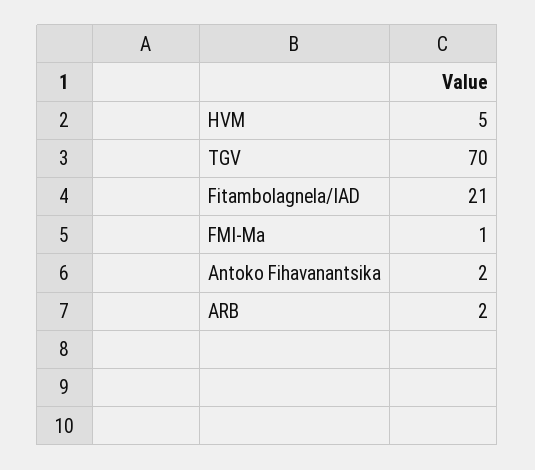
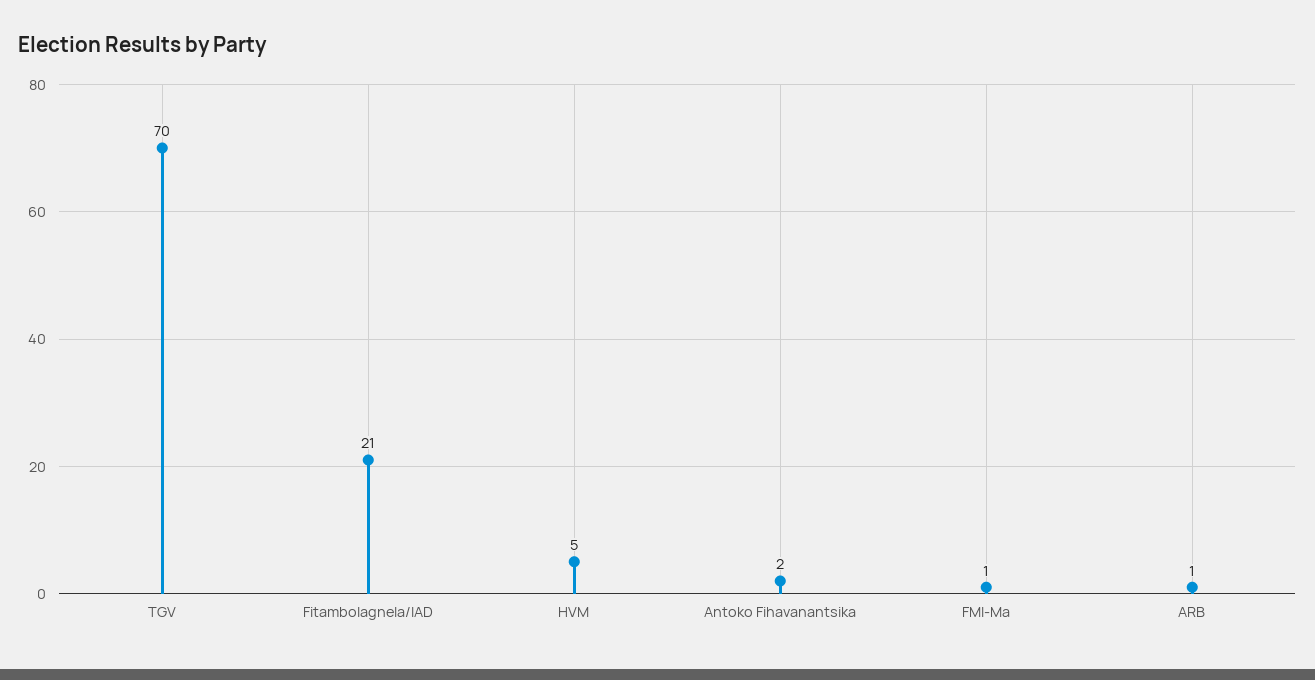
  {
    "HVM": 5,
    "TGV": 70,
    "Fitambolagnela/IAD": 21,
    "FMI-Ma": 1,
    "Antoko Fihavanantsika": 2,
-   "ARB": 2
+   "ARB": 1
  }

